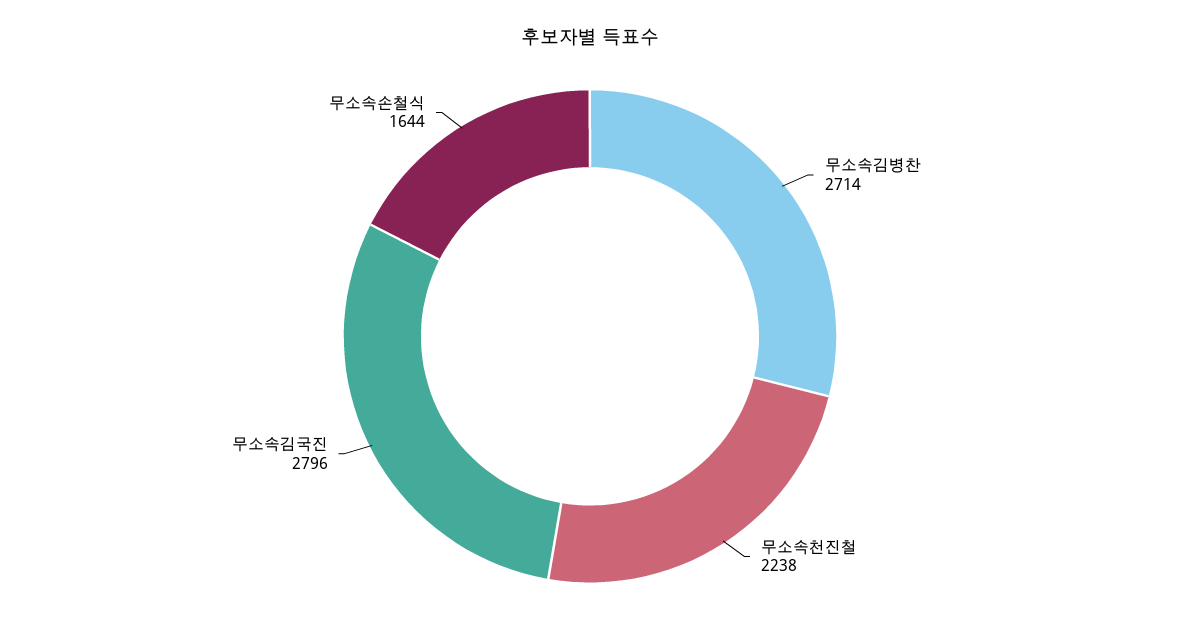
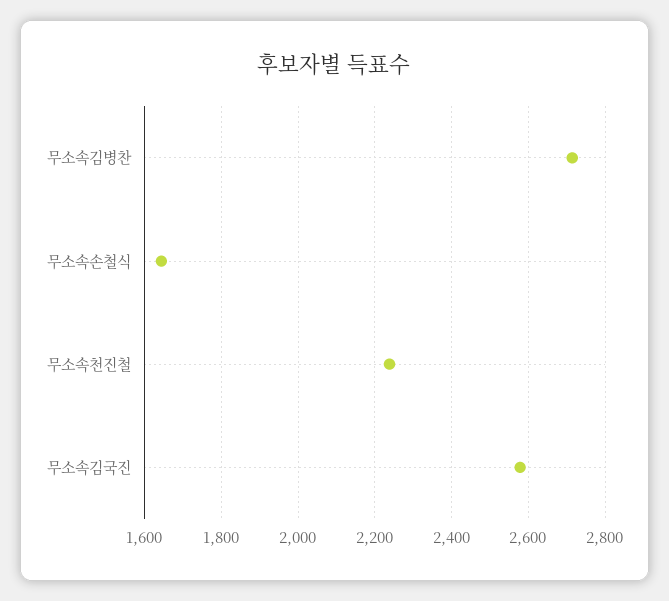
  {
    "무소속김병찬": 2714,
    "무소속천진철": 2238,
-   "무소속김국진": 2796,
+   "무소속김국진": 2580,
    "무소속손철식": 1644
  }

